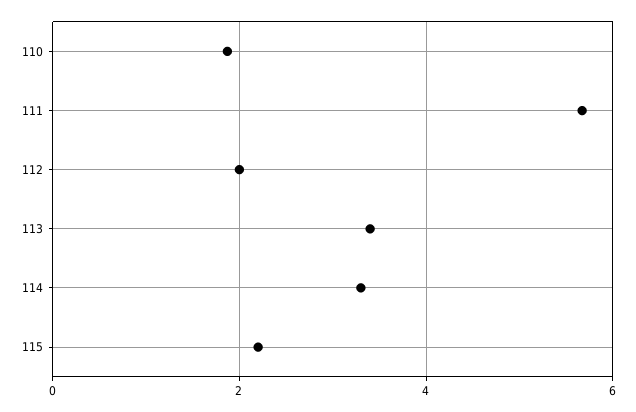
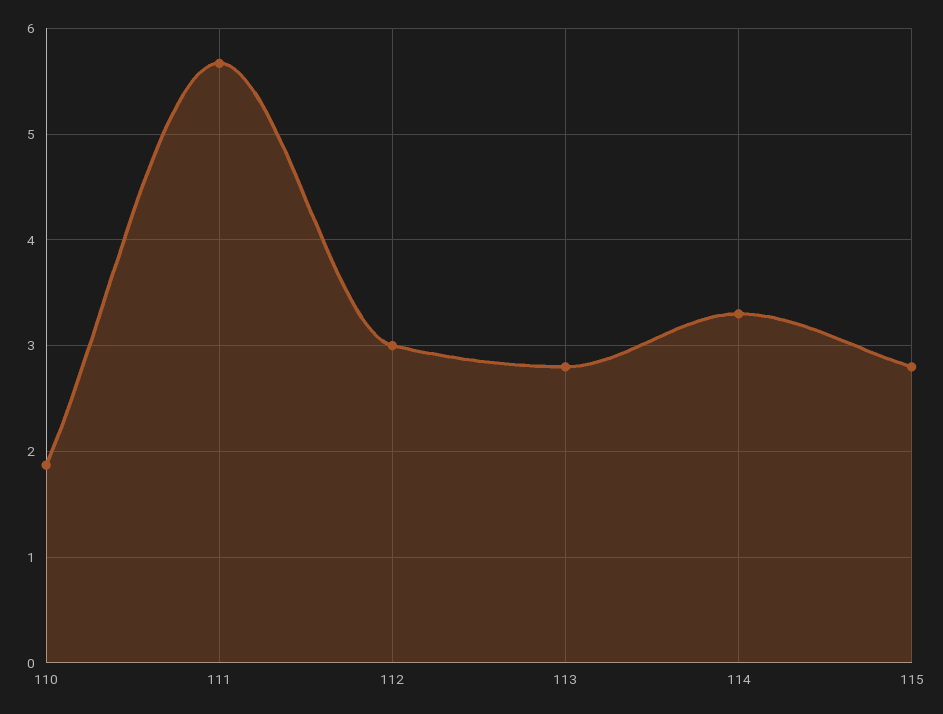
  {
    "110": 1.9,
    "111": 5.7,
-   "112": 2,
+   "112": 3,
-   "113": 3.4,
+   "113": 2.8,
    "114": 3.3,
-   "115": 2.2
+   "115": 2.8
  }

